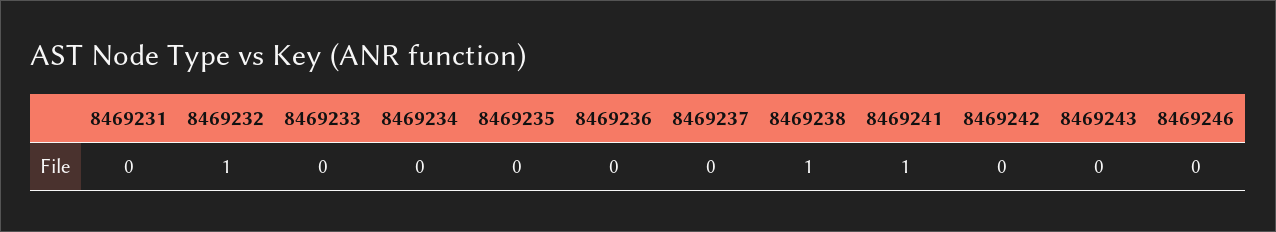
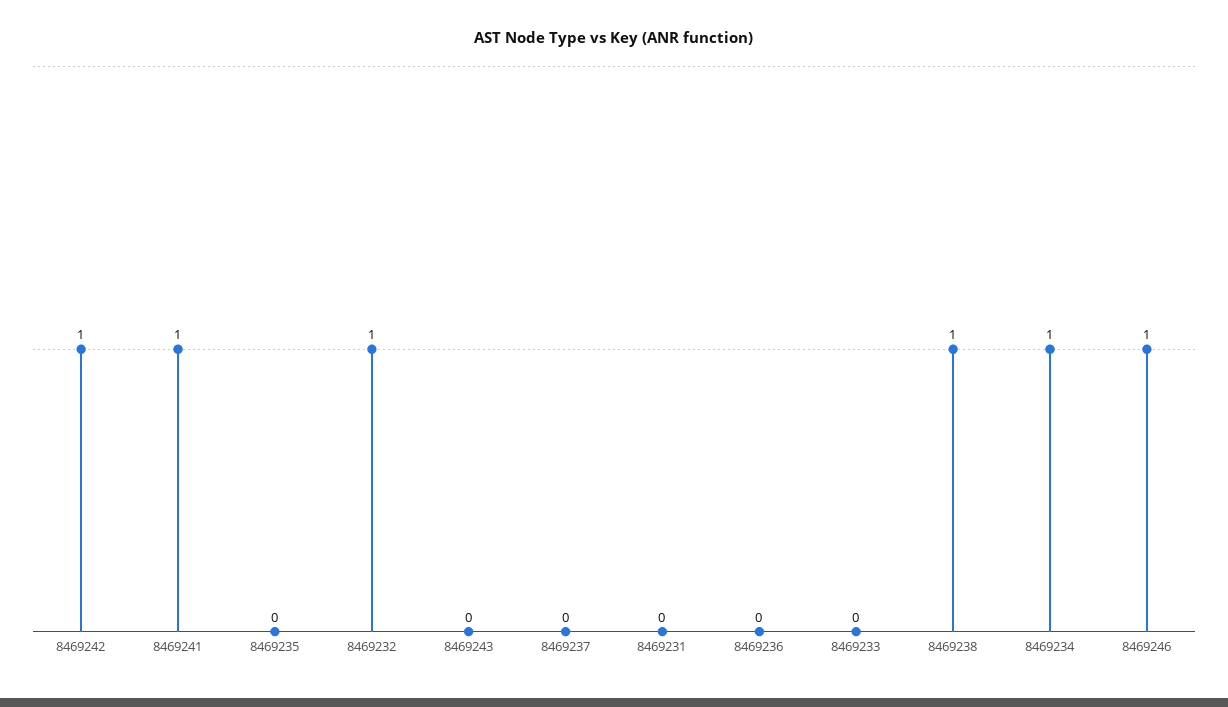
  {
    "8469231": 0,
    "8469232": 1,
    "8469233": 0,
-   "8469234": 0,
+   "8469234": 1,
    "8469235": 0,
    "8469236": 0,
    "8469237": 0,
    "8469238": 1,
    "8469241": 1,
-   "8469242": 0,
+   "8469242": 1,
    "8469243": 0,
-   "8469246": 0
+   "8469246": 1
  }

